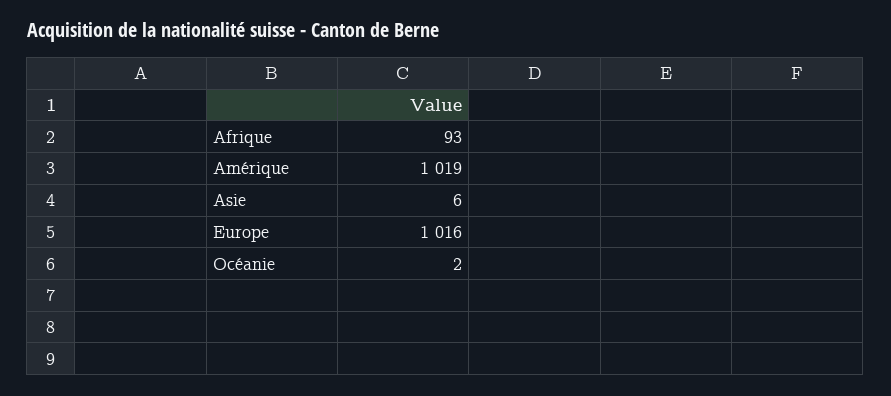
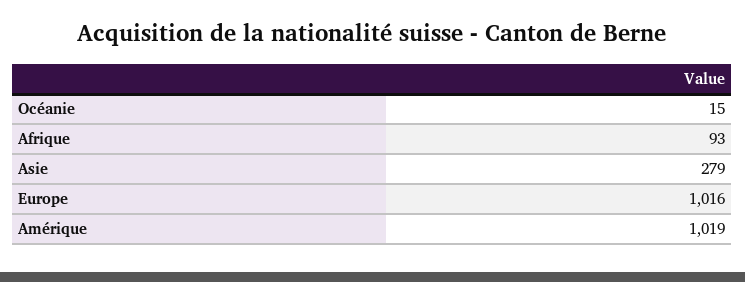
  {
    "Afrique": 93,
    "Amérique": 1019,
-   "Asie": 6,
+   "Asie": 279,
    "Europe": 1016,
-   "Océanie": 2
+   "Océanie": 15
  }

